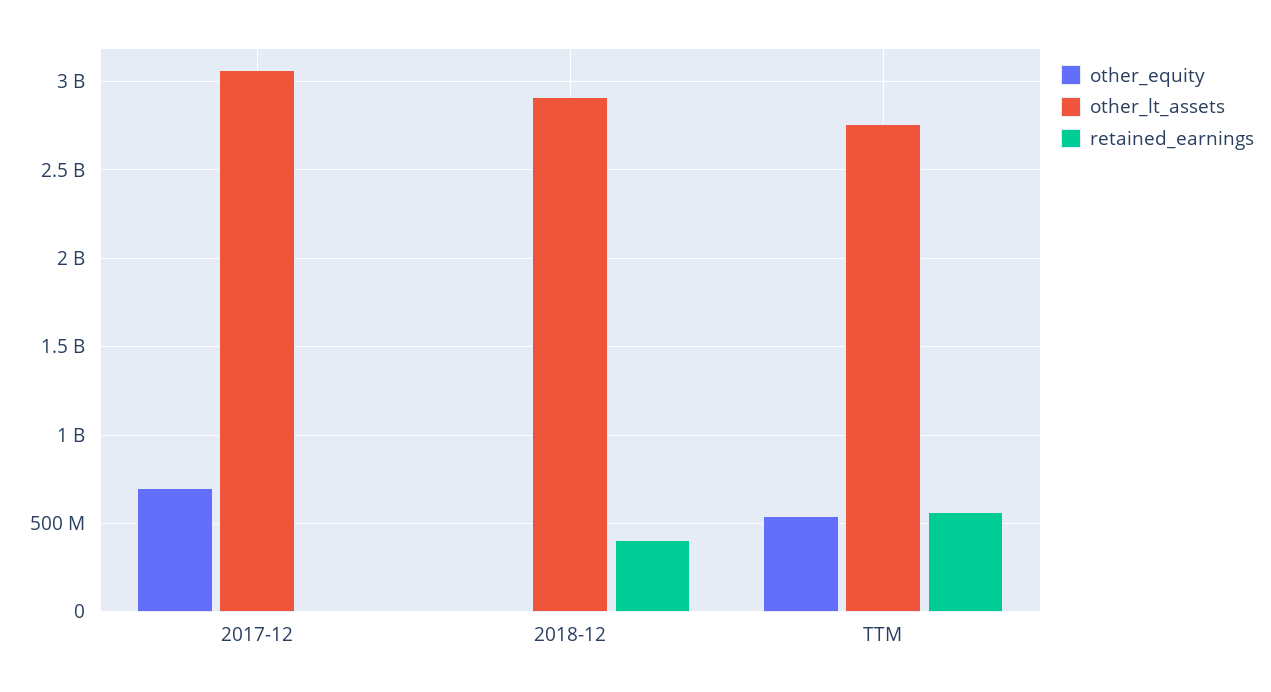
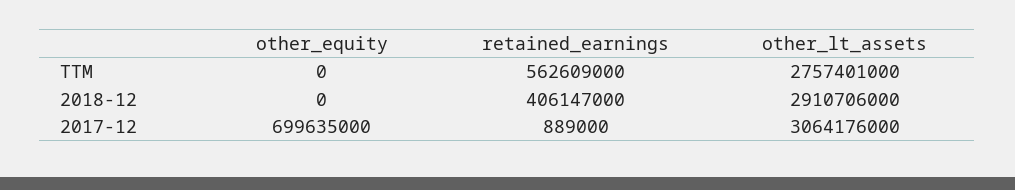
  {
    "other_equity": {
      "2017-12": 699635000,
      "2018-12": 0,
-     "TTM": 550000000
+     "TTM": 0
    },
    "other_lt_assets": {
      "2017-12": 3064176000,
      "2018-12": 2910706000,
      "TTM": 2757401000
    },
    "retained_earnings": {
      "2017-12": 889000,
      "2018-12": 406147000,
      "TTM": 562609000
    }
  }

